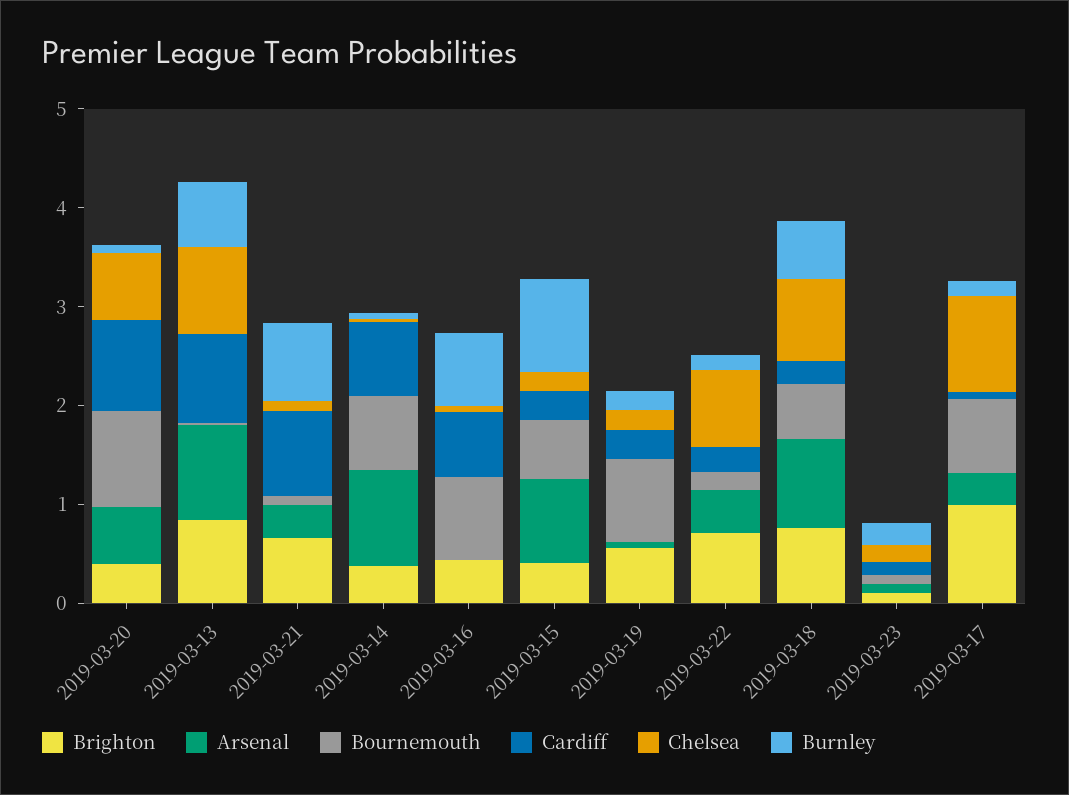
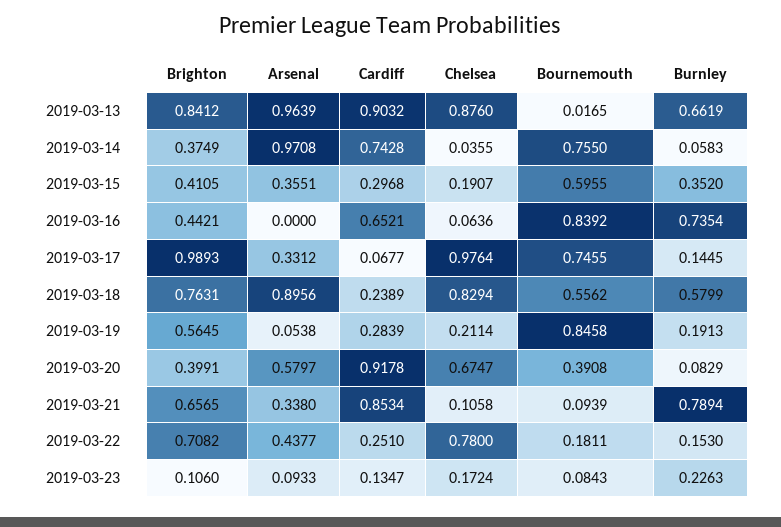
  {
    "Brighton": {
      "2019-03-20": 0.3991,
      "2019-03-13": 0.8412,
      "2019-03-21": 0.6565,
      "2019-03-14": 0.3749,
      "2019-03-16": 0.4421,
      "2019-03-15": 0.4105,
      "2019-03-19": 0.5645,
      "2019-03-22": 0.7082,
      "2019-03-18": 0.7631,
      "2019-03-23": 0.106,
      "2019-03-17": 0.9893
    },
    "Arsenal": {
      "2019-03-20": 0.5797,
      "2019-03-13": 0.9639,
      "2019-03-21": 0.338,
      "2019-03-14": 0.9708,
      "2019-03-16": 0,
-     "2019-03-15": 0.8,
+     "2019-03-15": 0.3551,
      "2019-03-19": 0.0538,
      "2019-03-22": 0.4377,
      "2019-03-18": 0.8956,
      "2019-03-23": 0.0933,
      "2019-03-17": 0.3312
    },
    "Bournemouth": {
-     "2019-03-20": 1,
+     "2019-03-20": 0.3908,
      "2019-03-13": 0.0165,
      "2019-03-21": 0.0939,
      "2019-03-14": 0.755,
      "2019-03-16": 0.8392,
      "2019-03-15": 0.5955,
      "2019-03-19": 0.8458,
      "2019-03-22": 0.1811,
      "2019-03-18": 0.5562,
      "2019-03-23": 0.0843,
      "2019-03-17": 0.7455
    },
    "Cardiff": {
      "2019-03-20": 0.9178,
      "2019-03-13": 0.9032,
      "2019-03-21": 0.8534,
      "2019-03-14": 0.7428,
      "2019-03-16": 0.6521,
      "2019-03-15": 0.2968,
      "2019-03-19": 0.2839,
      "2019-03-22": 0.251,
      "2019-03-18": 0.2389,
      "2019-03-23": 0.1347,
      "2019-03-17": 0.0677
    },
    "Chelsea": {
      "2019-03-20": 0.6747,
      "2019-03-13": 0.876,
      "2019-03-21": 0.1058,
      "2019-03-14": 0.0355,
      "2019-03-16": 0.0636,
      "2019-03-15": 0.1907,
      "2019-03-19": 0.2114,
      "2019-03-22": 0.78,
      "2019-03-18": 0.8294,
      "2019-03-23": 0.1724,
      "2019-03-17": 0.9764
    },
    "Burnley": {
      "2019-03-20": 0.0829,
      "2019-03-13": 0.6619,
      "2019-03-21": 0.7894,
      "2019-03-14": 0.0583,
      "2019-03-16": 0.7354,
-     "2019-03-15": 1,
+     "2019-03-15": 0.352,
      "2019-03-19": 0.1913,
      "2019-03-22": 0.153,
      "2019-03-18": 0.5799,
      "2019-03-23": 0.2263,
      "2019-03-17": 0.1445
    }
  }

